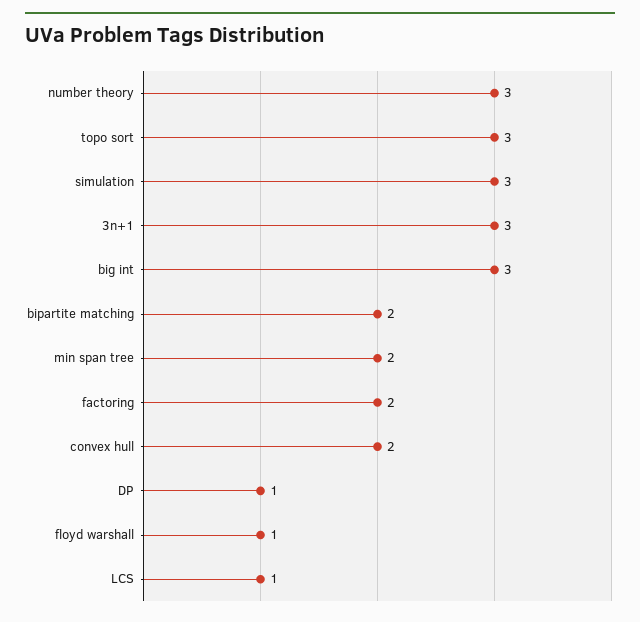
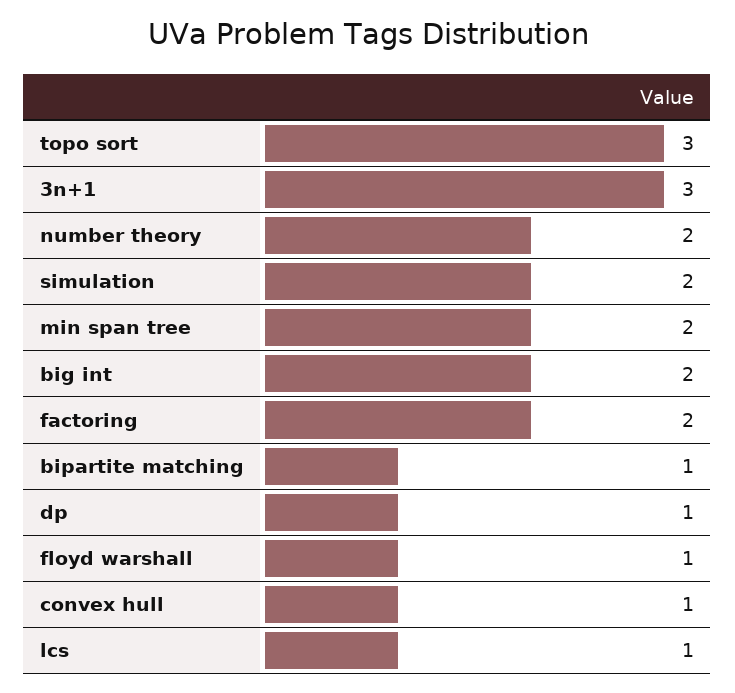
  {
-   "number theory": 3,
+   "number theory": 2,
    "topo sort": 3,
-   "simulation": 3,
+   "simulation": 2,
    "3n+1": 3,
-   "big int": 3,
+   "big int": 2,
-   "bipartite matching": 2,
+   "bipartite matching": 1,
    "min span tree": 2,
    "factoring": 2,
-   "convex hull": 2,
+   "convex hull": 1,
    "DP": 1,
    "floyd warshall": 1,
    "LCS": 1
  }

